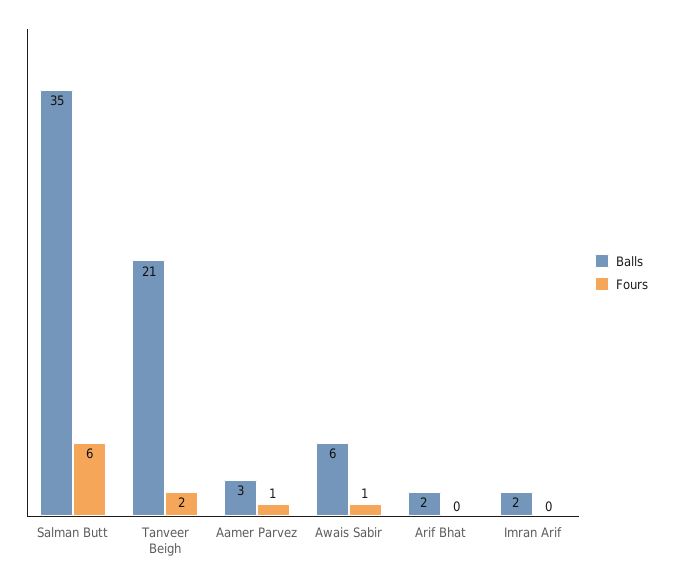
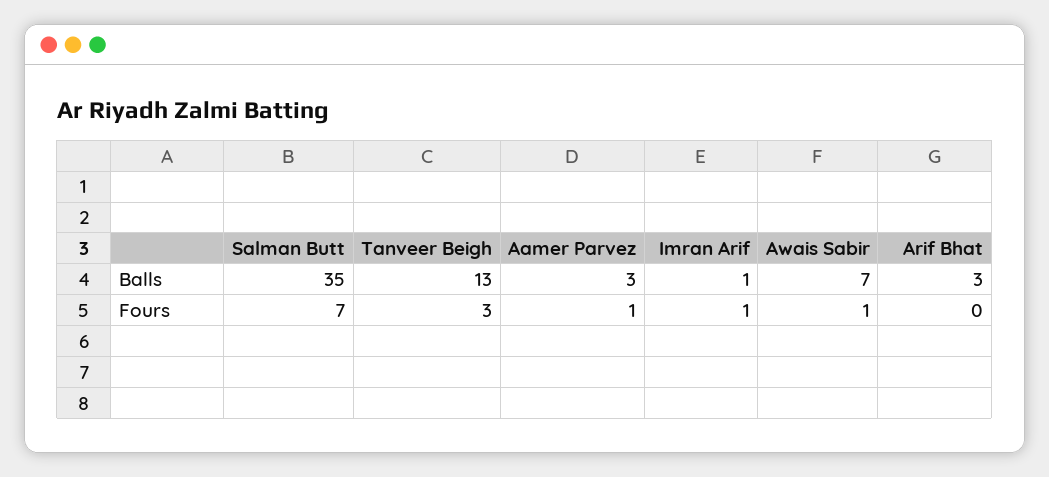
  {
    "Balls": {
      "Salman Butt": 35,
-     "Tanveer Beigh": 21,
+     "Tanveer Beigh": 13,
      "Aamer Parvez": 3,
-     "Awais Sabir": 6,
+     "Awais Sabir": 7,
-     "Arif Bhat": 2,
+     "Arif Bhat": 3,
-     "Imran Arif": 2
+     "Imran Arif": 1
    },
    "Fours": {
-     "Salman Butt": 6,
+     "Salman Butt": 7,
-     "Tanveer Beigh": 2,
+     "Tanveer Beigh": 3,
      "Aamer Parvez": 1,
      "Awais Sabir": 1,
      "Arif Bhat": 0,
-     "Imran Arif": 0
+     "Imran Arif": 1
    }
  }

